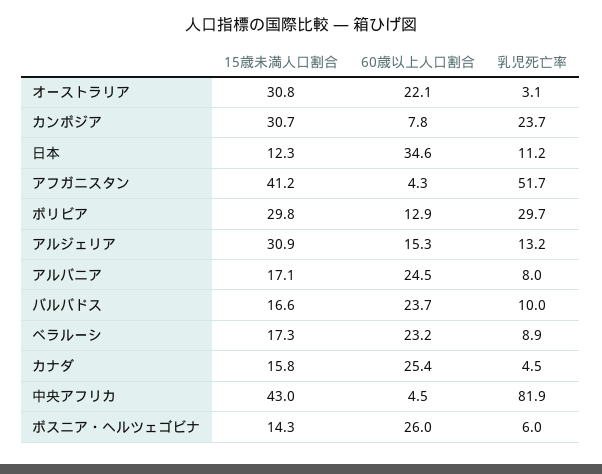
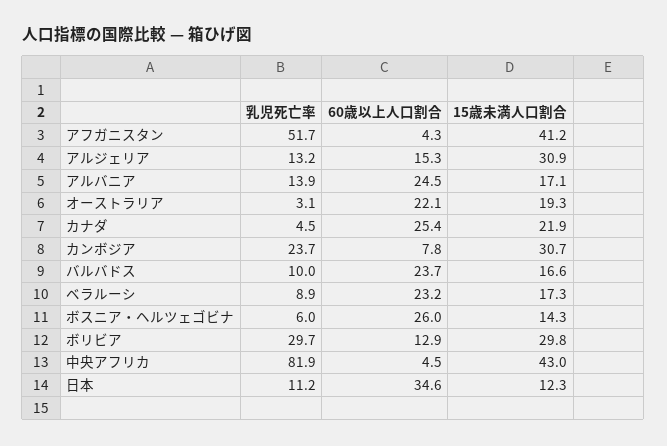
  {
    "15歳未満人口割合": {
-     "オーストラリア": 30.8,
+     "オーストラリア": 19.3,
      "カンボジア": 30.7,
      "日本": 12.3,
      "アフガニスタン": 41.2,
      "ボリビア": 29.8,
      "アルジェリア": 30.9,
      "アルバニア": 17.1,
      "バルバドス": 16.6,
      "ベラルーシ": 17.3,
-     "カナダ": 15.8,
+     "カナダ": 21.9,
      "中央アフリカ": 43,
      "ボスニア・ヘルツェゴビナ": 14.3
    },
    "60歳以上人口割合": {
      "オーストラリア": 22.1,
      "カンボジア": 7.8,
      "日本": 34.6,
      "アフガニスタン": 4.3,
      "ボリビア": 12.9,
      "アルジェリア": 15.3,
      "アルバニア": 24.5,
      "バルバドス": 23.7,
      "ベラルーシ": 23.2,
      "カナダ": 25.4,
      "中央アフリカ": 4.5,
      "ボスニア・ヘルツェゴビナ": 26
    },
    "乳児死亡率": {
      "オーストラリア": 3.1,
      "カンボジア": 23.7,
      "日本": 11.2,
      "アフガニスタン": 51.7,
      "ボリビア": 29.7,
      "アルジェリア": 13.2,
-     "アルバニア": 8,
+     "アルバニア": 13.9,
      "バルバドス": 10,
      "ベラルーシ": 8.9,
      "カナダ": 4.5,
      "中央アフリカ": 81.9,
      "ボスニア・ヘルツェゴビナ": 6
    }
  }

